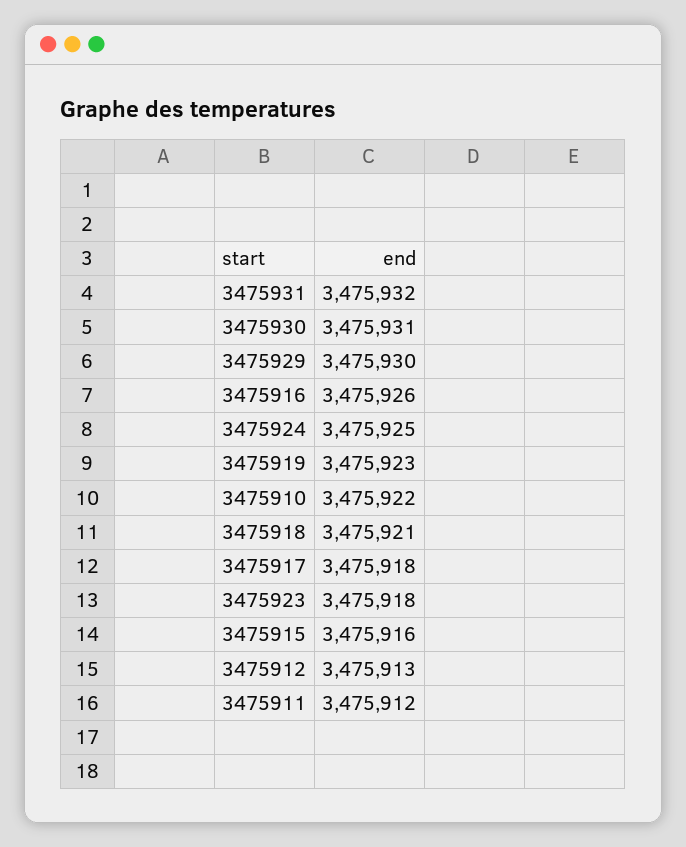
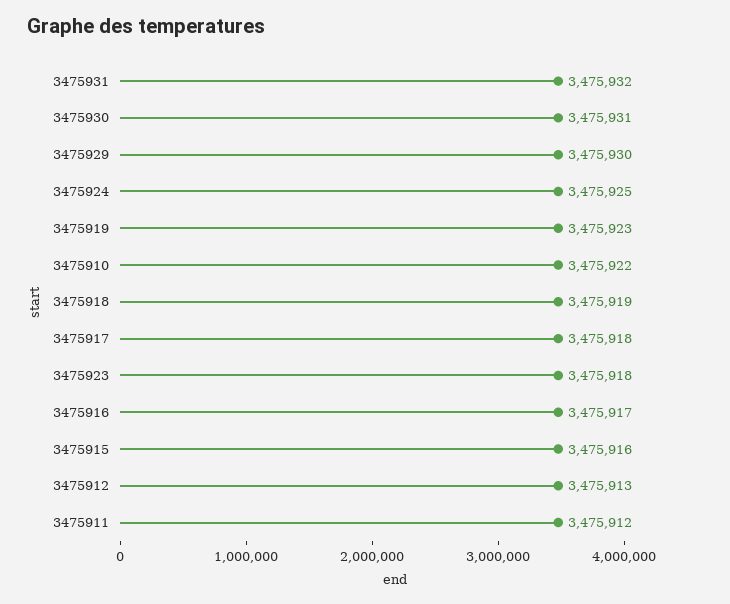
  {
    "3475931": 3475932,
    "3475930": 3475931,
    "3475929": 3475930,
-   "3475916": 3475926,
+   "3475916": 3475917,
    "3475924": 3475925,
    "3475919": 3475923,
    "3475910": 3475922,
-   "3475918": 3475921,
+   "3475918": 3475919,
    "3475917": 3475918,
    "3475923": 3475918,
    "3475915": 3475916,
    "3475912": 3475913,
    "3475911": 3475912
  }

